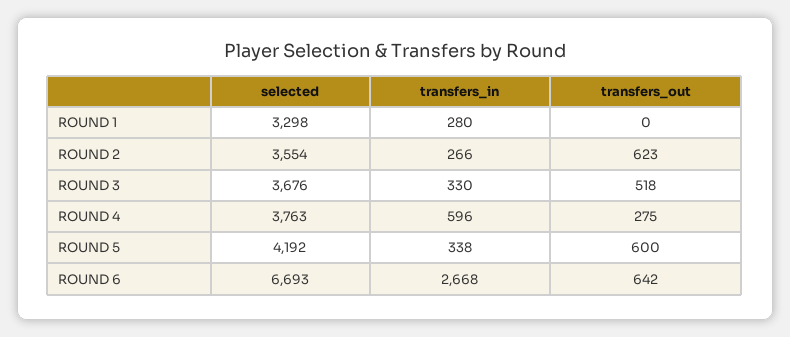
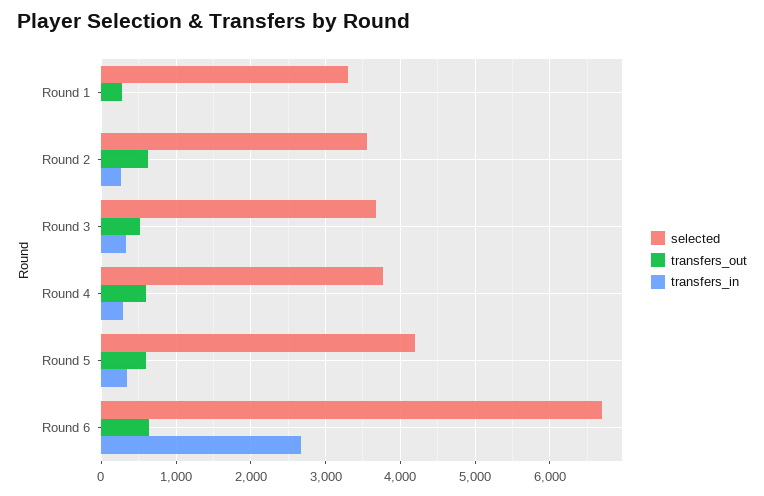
  {
    "selected": {
      "ROUND 1": 3298,
      "ROUND 2": 3554,
      "ROUND 3": 3676,
      "ROUND 4": 3763,
      "ROUND 5": 4192,
      "ROUND 6": 6693
    },
    "transfers_in": {
-     "ROUND 1": 280,
+     "ROUND 1": 0,
      "ROUND 2": 266,
      "ROUND 3": 330,
-     "ROUND 4": 596,
+     "ROUND 4": 300,
      "ROUND 5": 338,
      "ROUND 6": 2668
    },
    "transfers_out": {
-     "ROUND 1": 0,
+     "ROUND 1": 300,
      "ROUND 2": 623,
      "ROUND 3": 518,
-     "ROUND 4": 275,
+     "ROUND 4": 600,
      "ROUND 5": 600,
      "ROUND 6": 642
    }
  }

